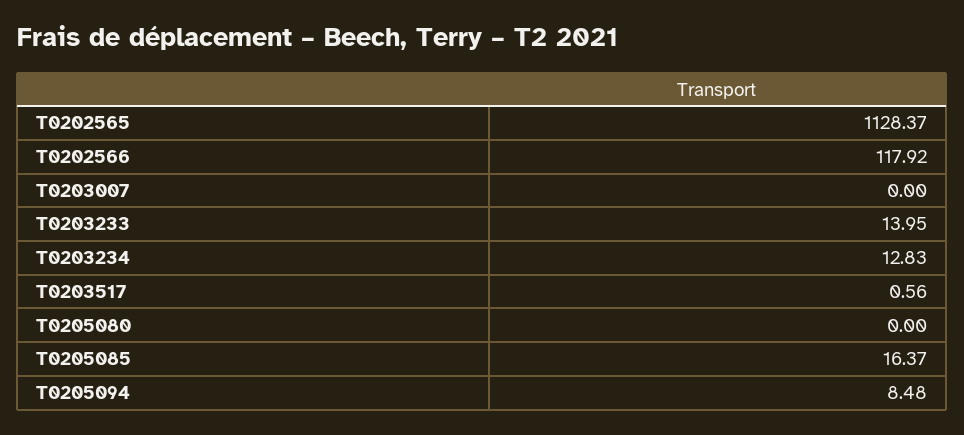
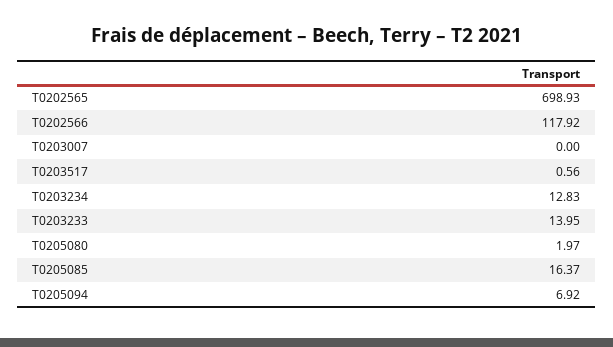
  {
-   "T0202565": 1128.37,
+   "T0202565": 698.93,
    "T0202566": 117.92,
    "T0203007": 0,
    "T0203233": 13.95,
    "T0203234": 12.83,
    "T0203517": 0.56,
-   "T0205080": 0,
+   "T0205080": 1.97,
    "T0205085": 16.37,
-   "T0205094": 8.48
+   "T0205094": 6.92
  }

